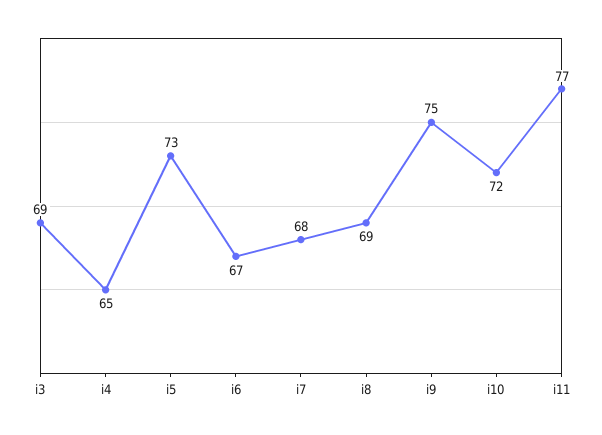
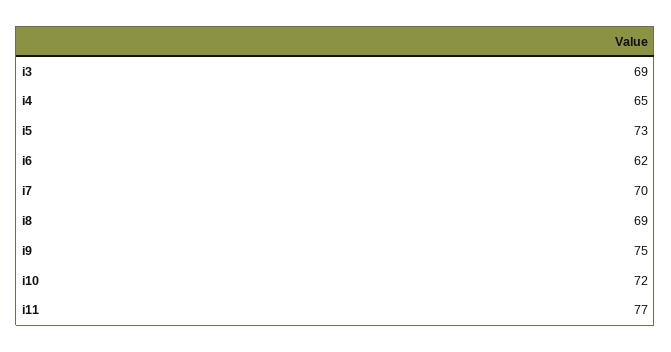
  {
    "i3": 69,
    "i4": 65,
    "i5": 73,
-   "i6": 67,
+   "i6": 62,
-   "i7": 68,
+   "i7": 70,
    "i8": 69,
    "i9": 75,
    "i10": 72,
    "i11": 77
  }

